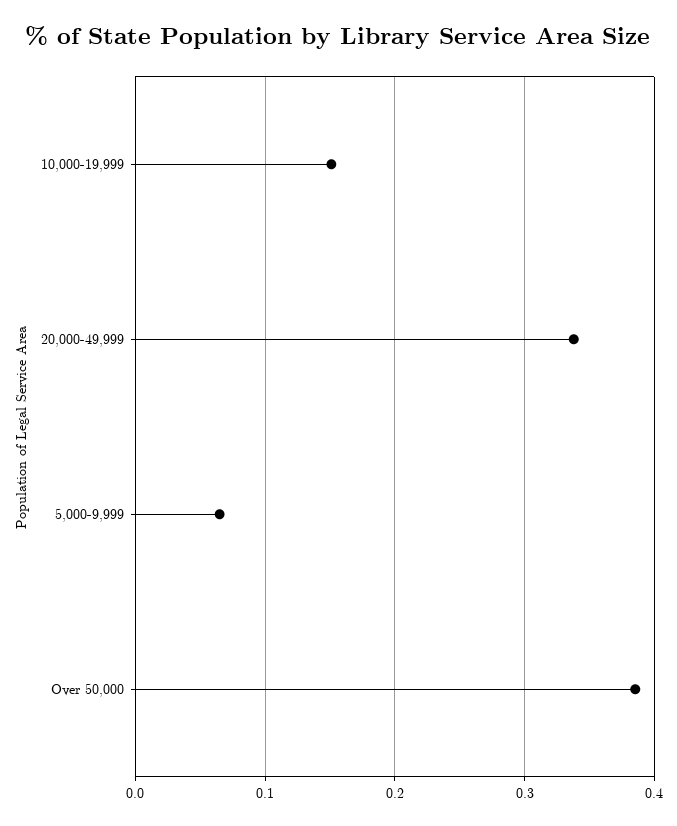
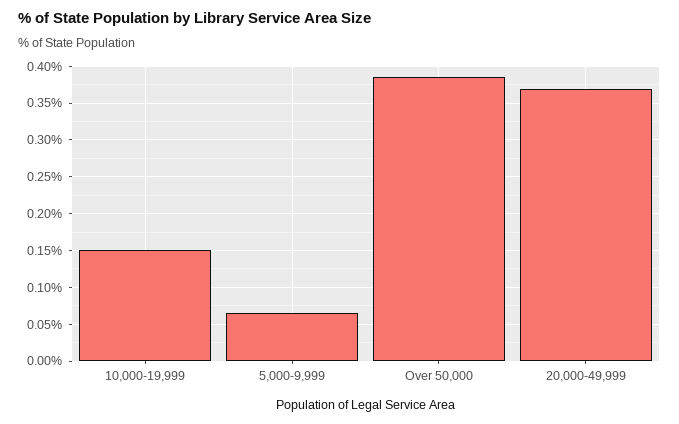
  {
    "10,000-19,999": 0.15,
-   "20,000-49,999": 0.34,
+   "20,000-49,999": 0.37,
    "5,000-9,999": 0.07,
    "Over 50,000": 0.39
  }

